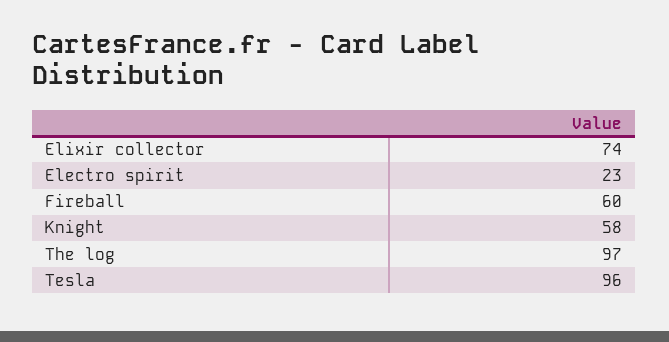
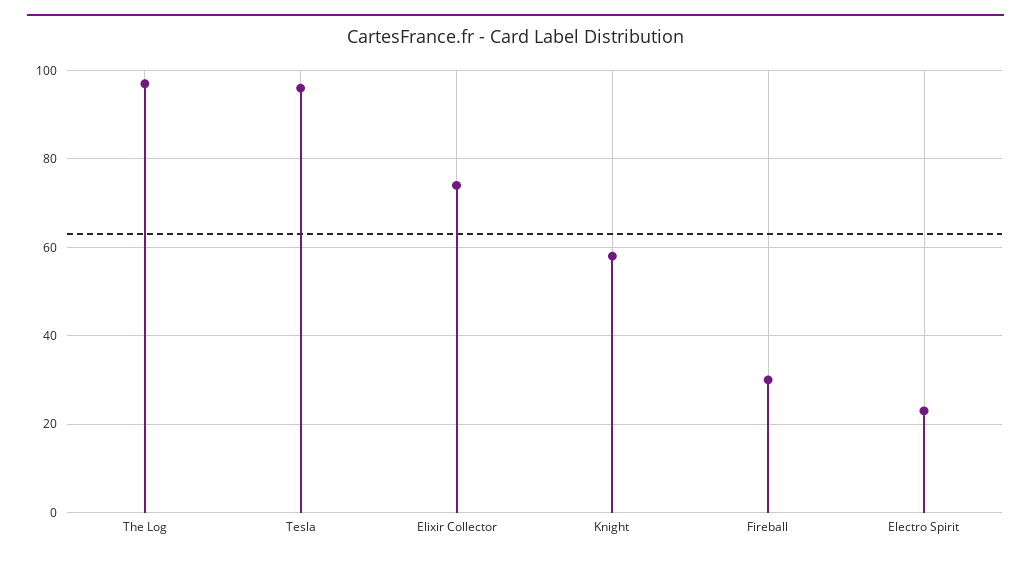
  {
    "Elixir collector": 74,
    "Electro spirit": 23,
-   "Fireball": 60,
+   "Fireball": 30,
    "Knight": 58,
    "The log": 97,
    "Tesla": 96
  }

